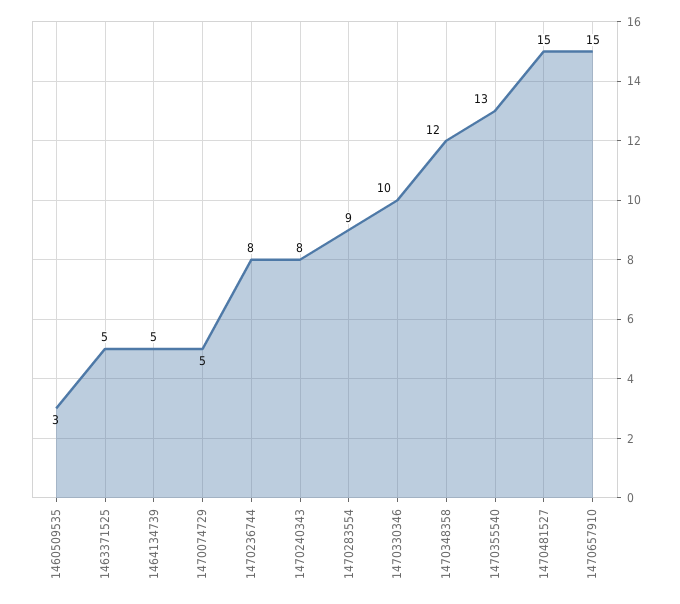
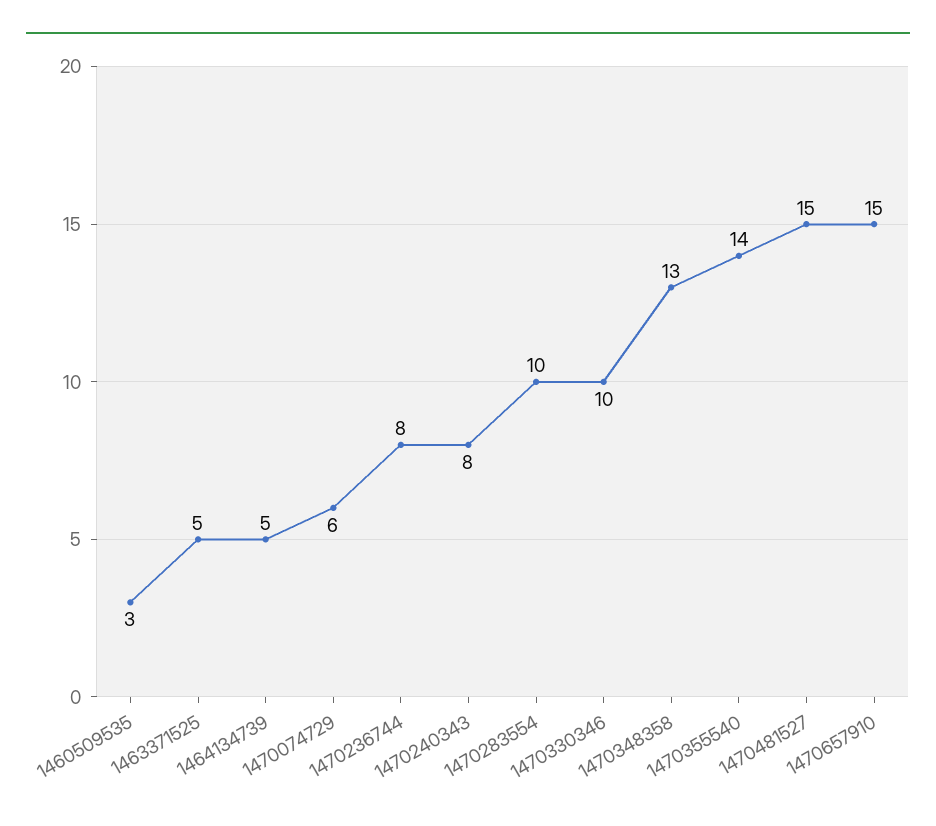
  {
    "1460509535": 3,
    "1463371525": 5,
    "1464134739": 5,
-   "1470074729": 5,
+   "1470074729": 6,
    "1470236744": 8,
    "1470240343": 8,
-   "1470283554": 9,
+   "1470283554": 10,
    "1470330346": 10,
-   "1470348358": 12,
+   "1470348358": 13,
-   "1470355540": 13,
+   "1470355540": 14,
    "1470481527": 15,
    "1470657910": 15
  }

